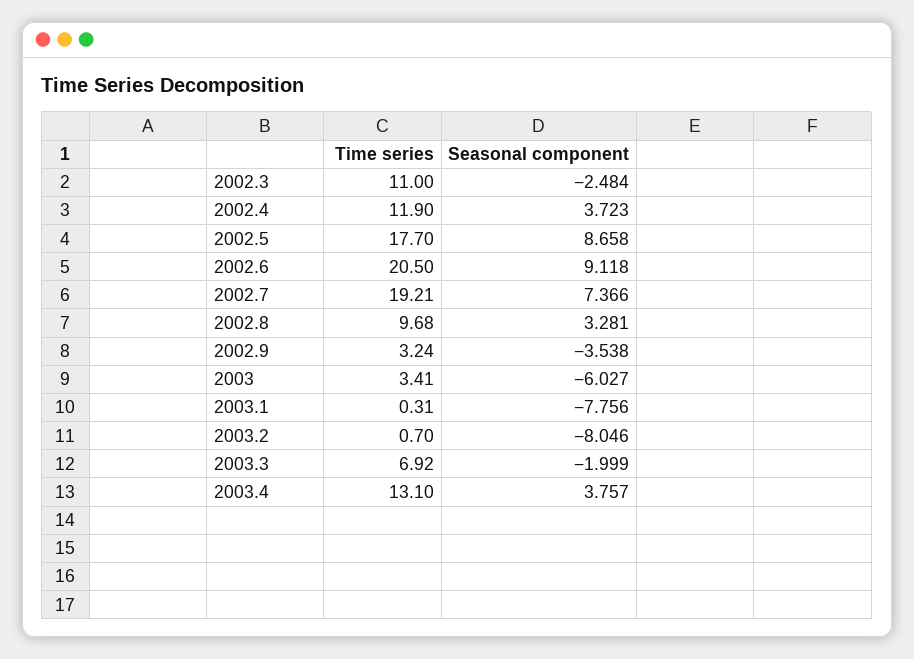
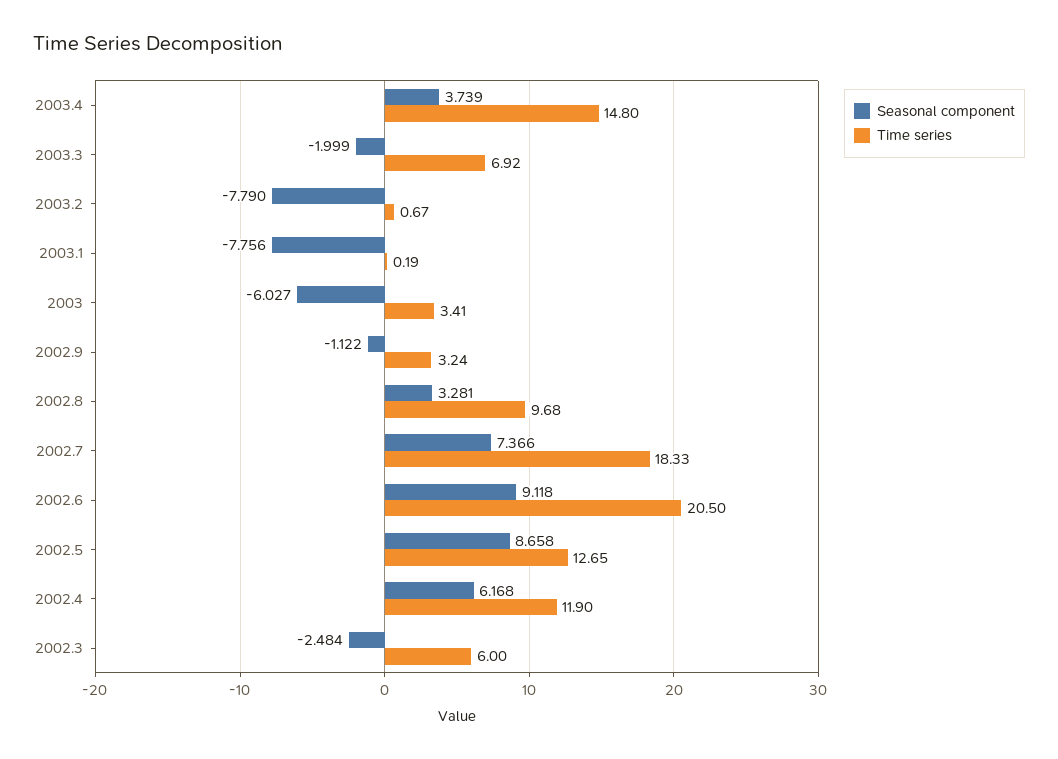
  {
    "Time series": {
-     "2002.3": 11,
+     "2002.3": 6,
      "2002.4": 11.9,
-     "2002.5": 17.7,
+     "2002.5": 12.65,
      "2002.6": 20.5,
-     "2002.7": 19.21,
+     "2002.7": 18.33,
      "2002.8": 9.68,
      "2002.9": 3.24,
      "2003": 3.41,
-     "2003.1": 0.31,
+     "2003.1": 0.19,
-     "2003.2": 0.7,
+     "2003.2": 0.67,
      "2003.3": 6.92,
-     "2003.4": 13.1
+     "2003.4": 14.8
    },
    "Seasonal component": {
      "2002.3": -2.484,
-     "2002.4": 3.723,
+     "2002.4": 6.168,
      "2002.5": 8.658,
      "2002.6": 9.118,
      "2002.7": 7.366,
      "2002.8": 3.281,
-     "2002.9": -3.538,
+     "2002.9": -1.122,
      "2003": -6.027,
      "2003.1": -7.756,
-     "2003.2": -8.046,
+     "2003.2": -7.79,
      "2003.3": -1.999,
-     "2003.4": 3.757
+     "2003.4": 3.739
    }
  }

